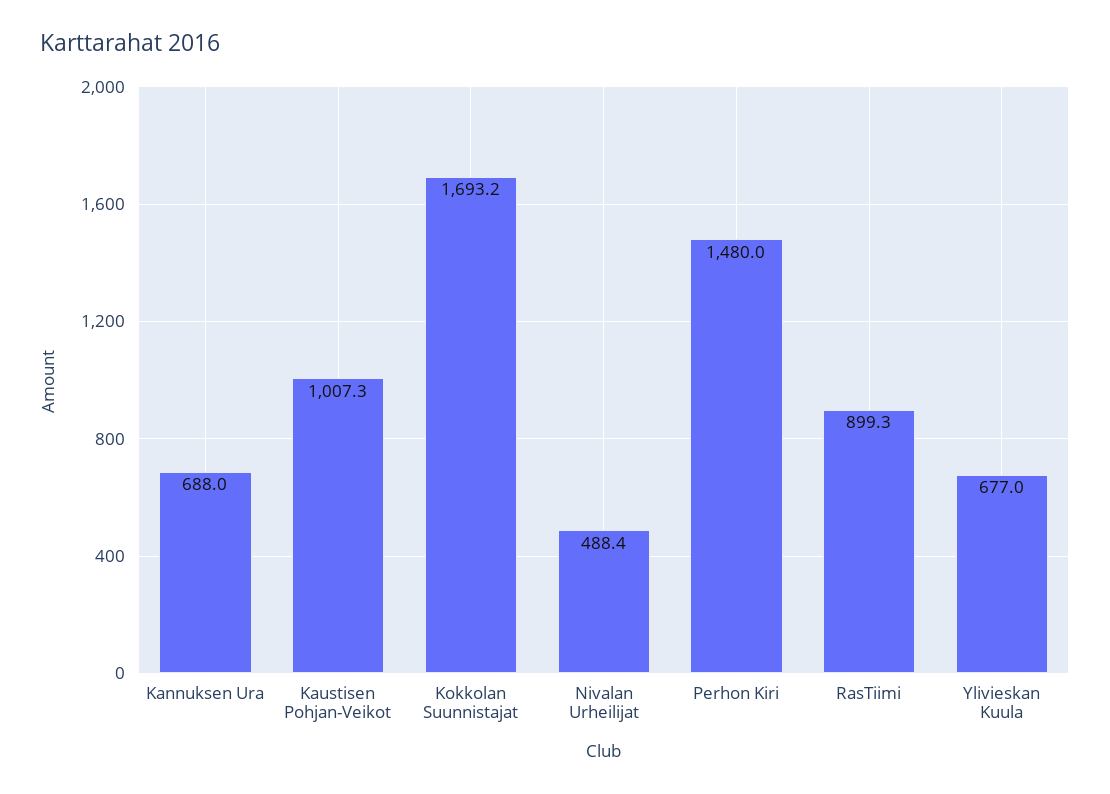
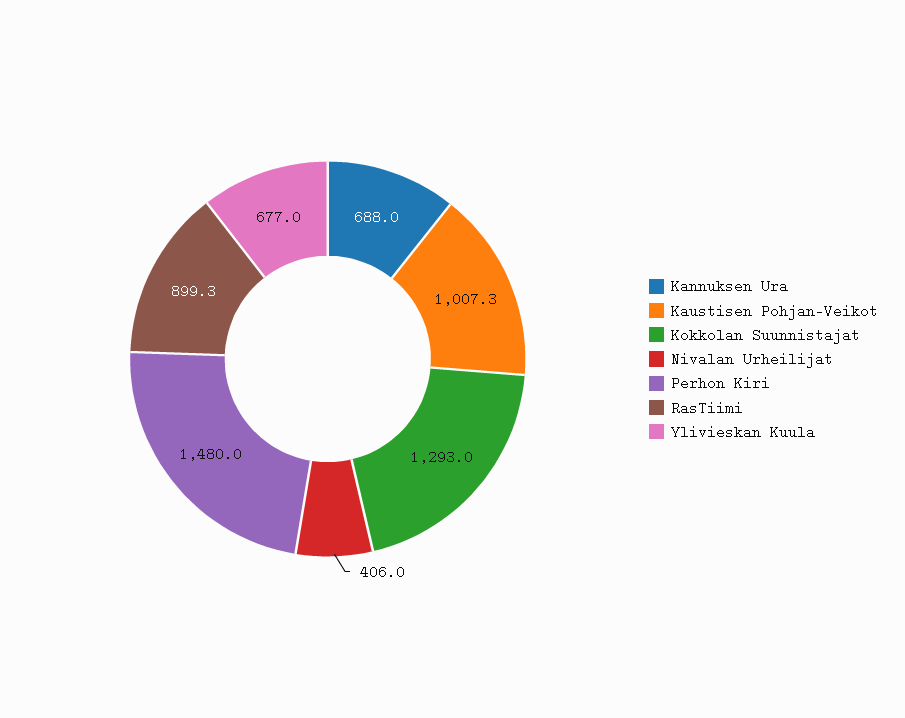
  {
    "Kannuksen Ura": 688,
    "Kaustisen Pohjan-Veikot": 1007.3,
-   "Kokkolan Suunnistajat": 1693.2,
+   "Kokkolan Suunnistajat": 1293,
-   "Nivalan Urheilijat": 488.4,
+   "Nivalan Urheilijat": 406,
    "Perhon Kiri": 1480,
    "RasTiimi": 899.3,
    "Ylivieskan Kuula": 677
  }

